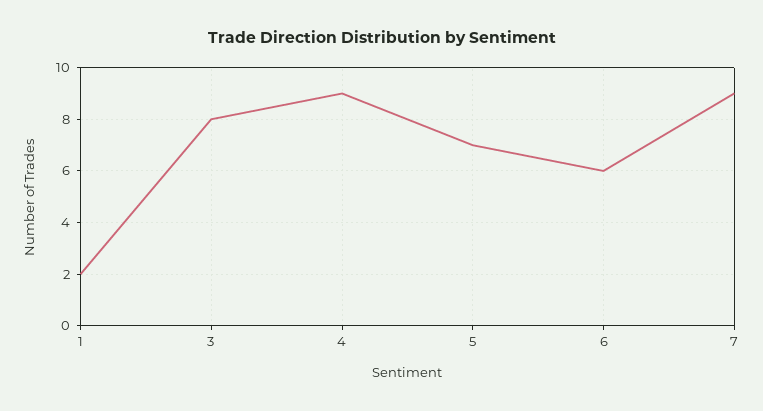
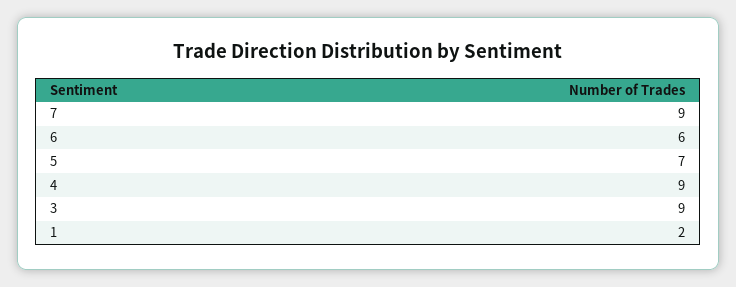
  {
    "1": 2,
-   "3": 8,
+   "3": 9,
    "4": 9,
    "5": 7,
    "6": 6,
    "7": 9
  }

